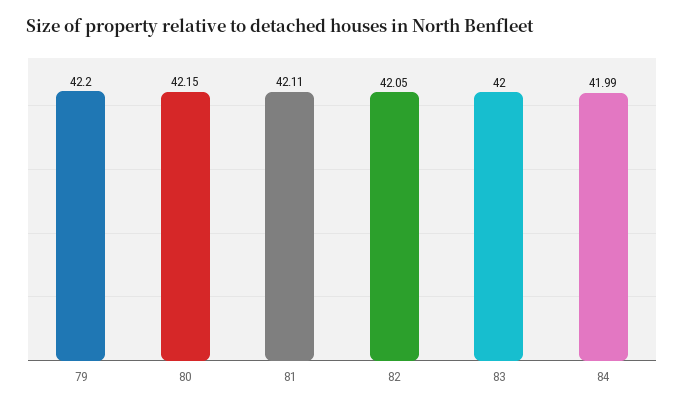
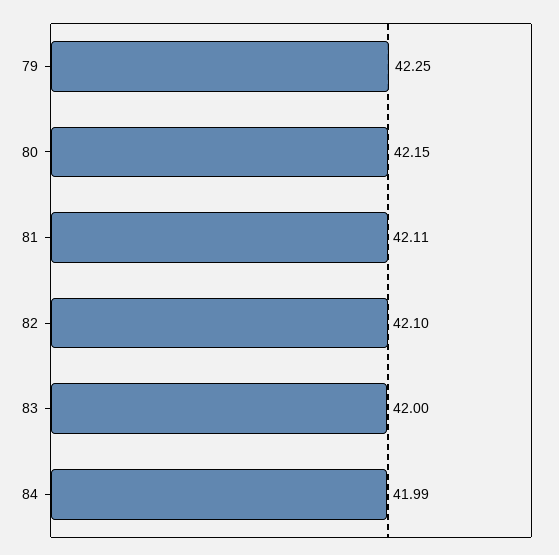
  {
-   "79": 42.2,
+   "79": 42.25,
    "80": 42.15,
    "81": 42.11,
-   "82": 42.05,
+   "82": 42.1,
    "83": 42,
    "84": 41.99
  }

